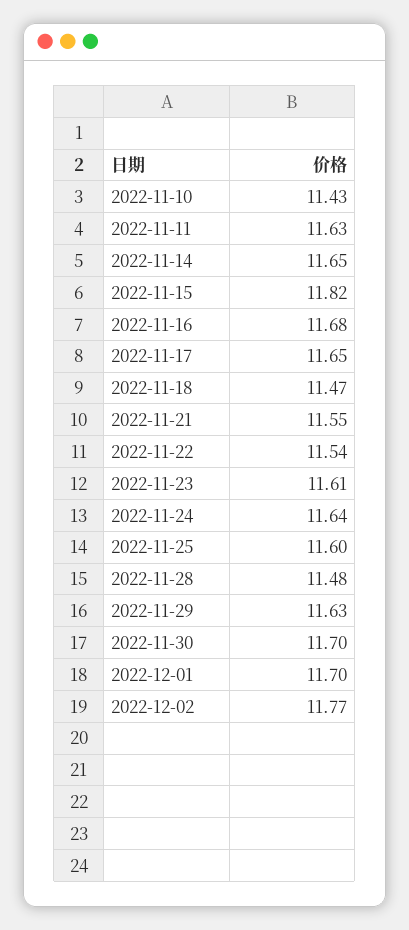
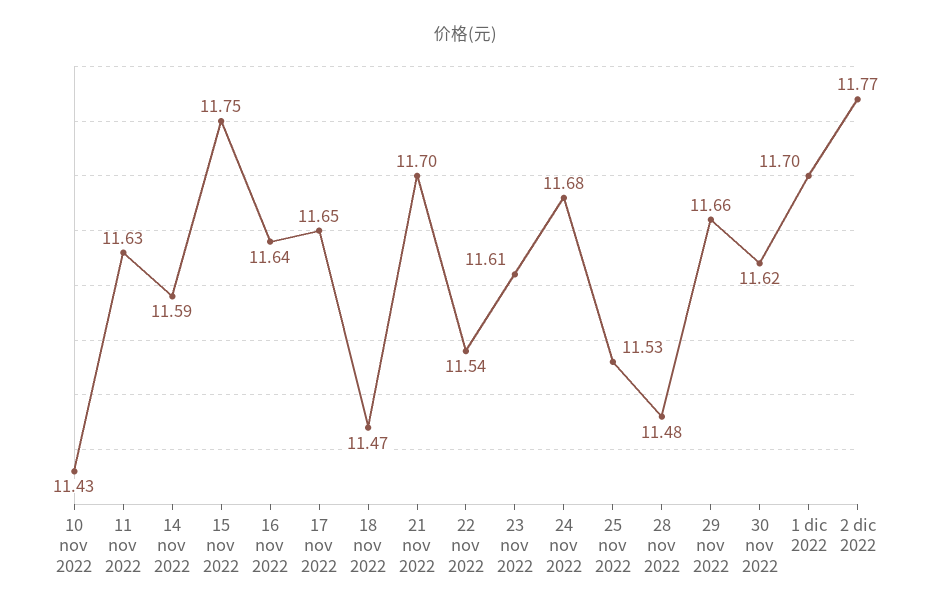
  {
    "2022-11-10": 11.43,
    "2022-11-11": 11.63,
-   "2022-11-14": 11.65,
+   "2022-11-14": 11.59,
-   "2022-11-15": 11.82,
+   "2022-11-15": 11.75,
-   "2022-11-16": 11.68,
+   "2022-11-16": 11.64,
    "2022-11-17": 11.65,
    "2022-11-18": 11.47,
-   "2022-11-21": 11.55,
+   "2022-11-21": 11.7,
    "2022-11-22": 11.54,
    "2022-11-23": 11.61,
-   "2022-11-24": 11.64,
+   "2022-11-24": 11.68,
-   "2022-11-25": 11.6,
+   "2022-11-25": 11.53,
    "2022-11-28": 11.48,
-   "2022-11-29": 11.63,
+   "2022-11-29": 11.66,
-   "2022-11-30": 11.7,
+   "2022-11-30": 11.62,
    "2022-12-01": 11.7,
    "2022-12-02": 11.77
  }

